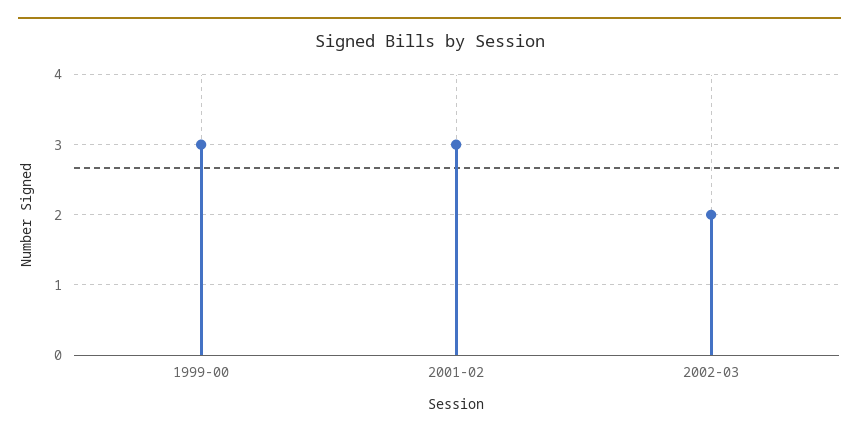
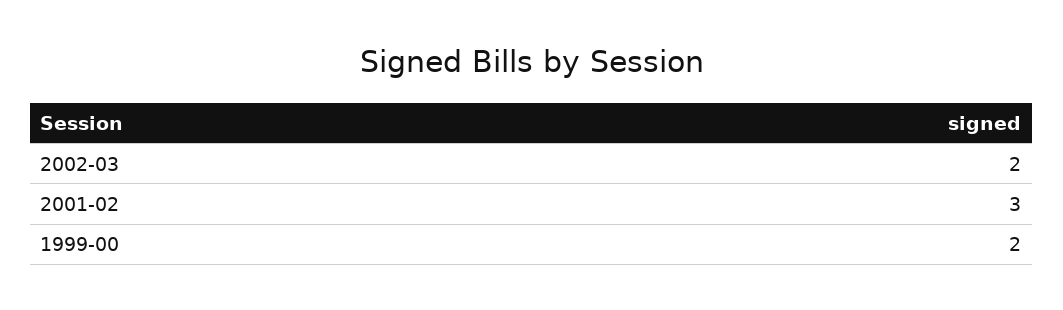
  {
-   "1999-00": 3,
+   "1999-00": 2,
    "2001-02": 3,
    "2002-03": 2
  }

